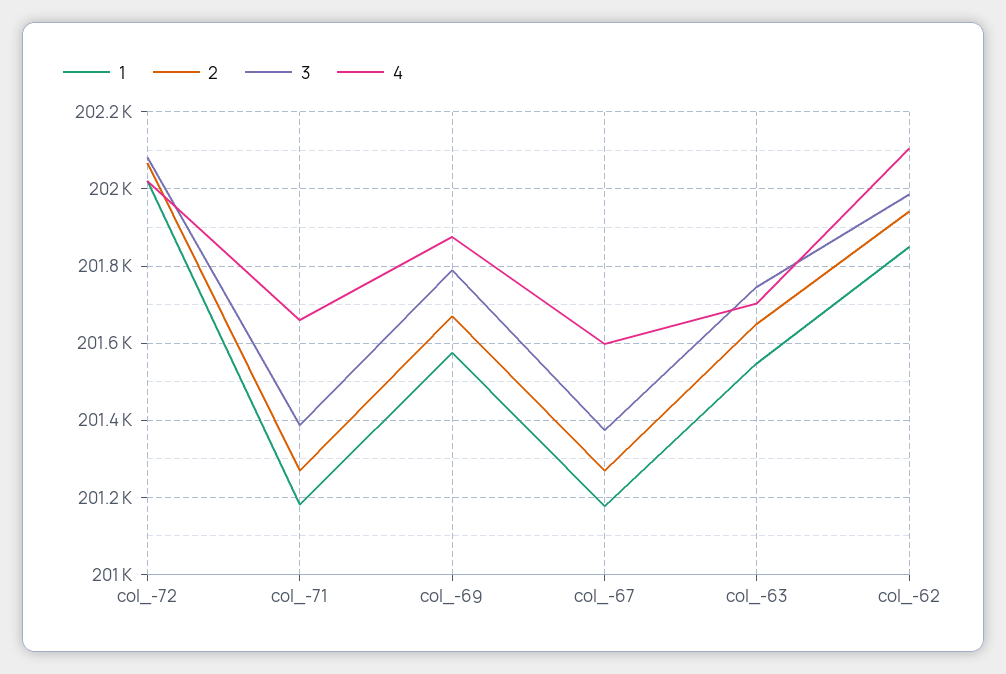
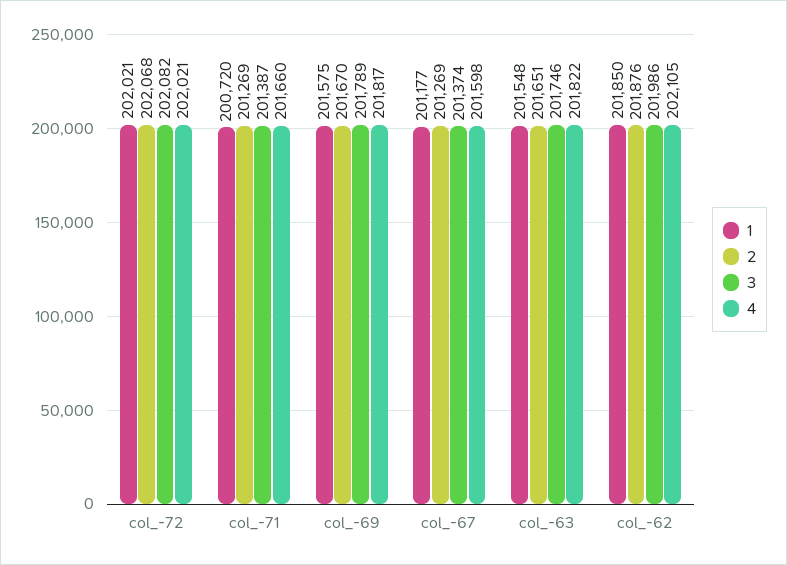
  {
    "1": {
      "col_-72": 202021,
-     "col_-71": 201180,
+     "col_-71": 200720,
      "col_-69": 201575,
      "col_-67": 201177,
      "col_-63": 201548,
      "col_-62": 201850
    },
    "2": {
      "col_-72": 202068,
      "col_-71": 201269,
      "col_-69": 201670,
      "col_-67": 201269,
      "col_-63": 201651,
-     "col_-62": 201940
+     "col_-62": 201876
    },
    "3": {
      "col_-72": 202082,
      "col_-71": 201387,
      "col_-69": 201789,
      "col_-67": 201374,
      "col_-63": 201746,
      "col_-62": 201986
    },
    "4": {
      "col_-72": 202021,
      "col_-71": 201660,
-     "col_-69": 201880,
+     "col_-69": 201817,
      "col_-67": 201598,
-     "col_-63": 201700,
+     "col_-63": 201822,
      "col_-62": 202105
    }
  }

